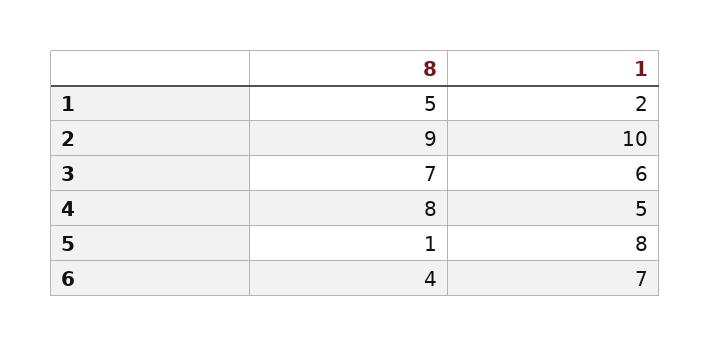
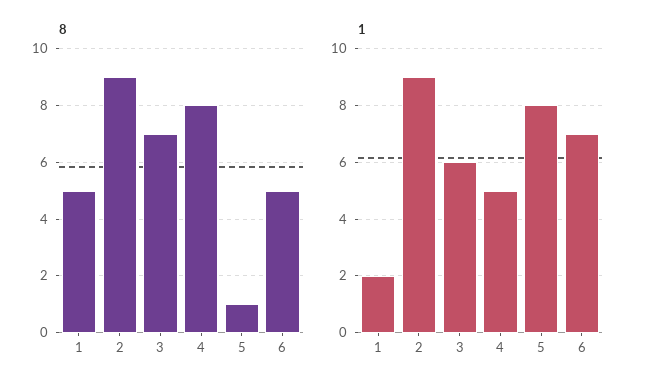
  {
    "8": {
      "1": 5,
      "2": 9,
      "3": 7,
      "4": 8,
      "5": 1,
-     "6": 4
+     "6": 5
    },
    "1": {
      "1": 2,
-     "2": 10,
+     "2": 9,
      "3": 6,
      "4": 5,
      "5": 8,
      "6": 7
    }
  }

